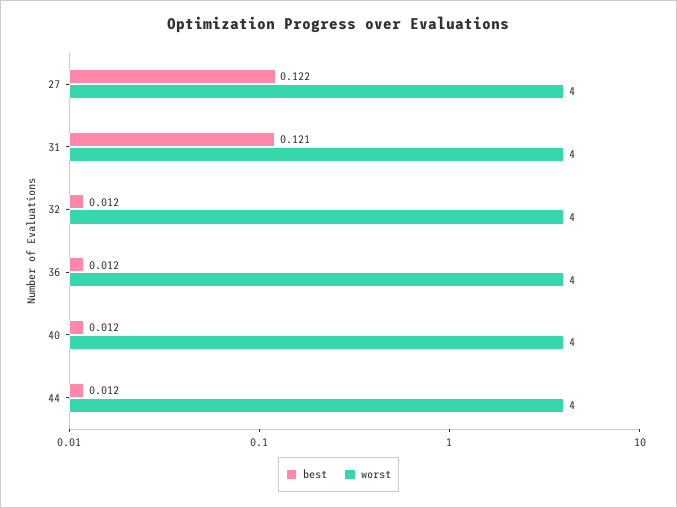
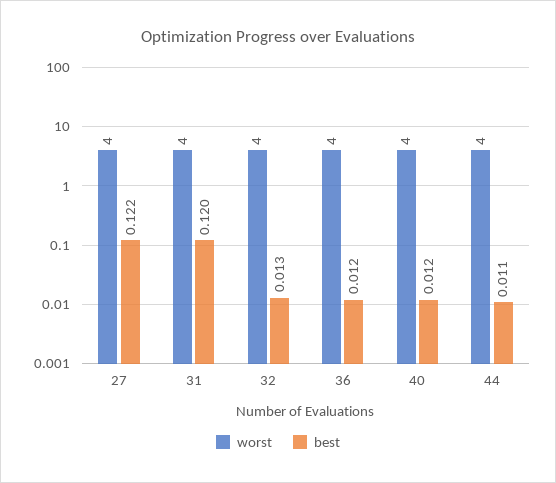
  {
    "best": {
      "27": 0.122,
-     "31": 0.121,
+     "31": 0.12,
-     "32": 0.012,
+     "32": 0.013,
      "36": 0.012,
      "40": 0.012,
-     "44": 0.012
+     "44": 0.011
    },
    "worst": {
      "27": 4,
      "31": 4,
      "32": 4,
      "36": 4,
      "40": 4,
      "44": 4
    }
  }

